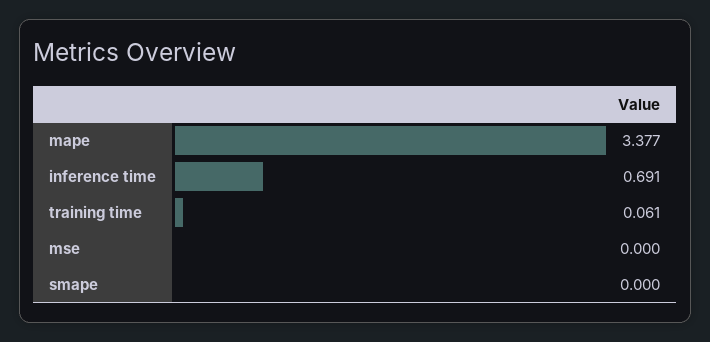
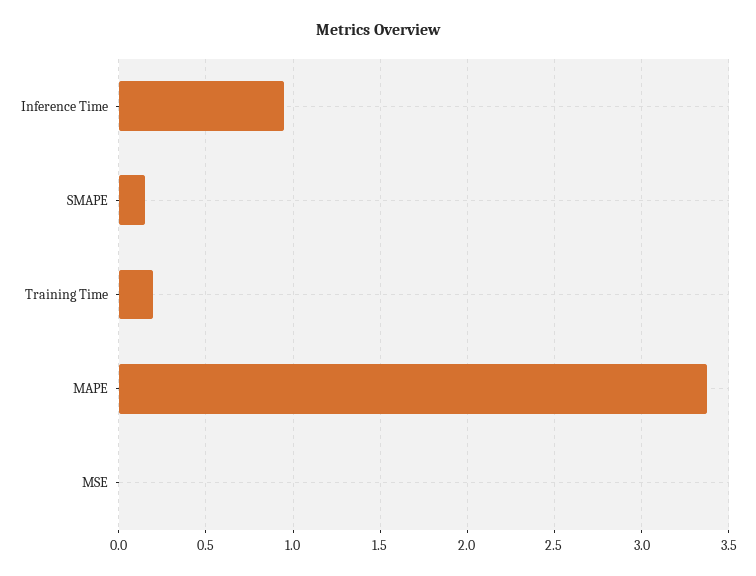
  {
    "mape": 3.377,
-   "inference time": 0.691,
+   "inference time": 0.95,
-   "training time": 0.061,
+   "training time": 0.2,
    "mse": 0,
-   "smape": 0
+   "smape": 0.15
  }

